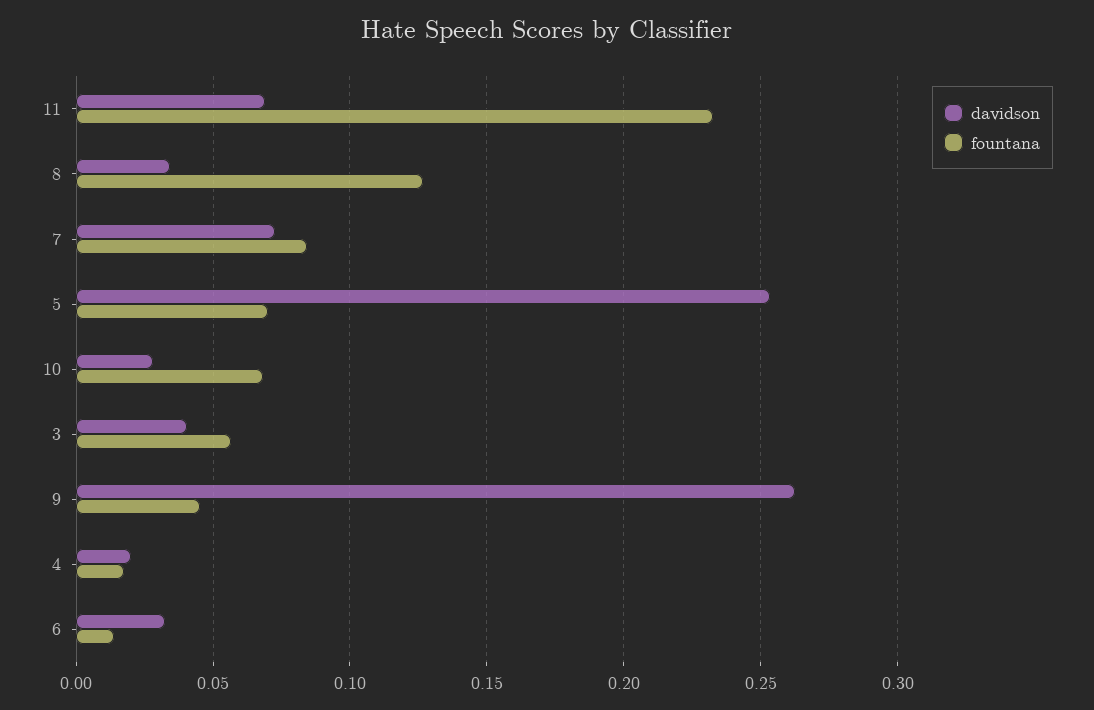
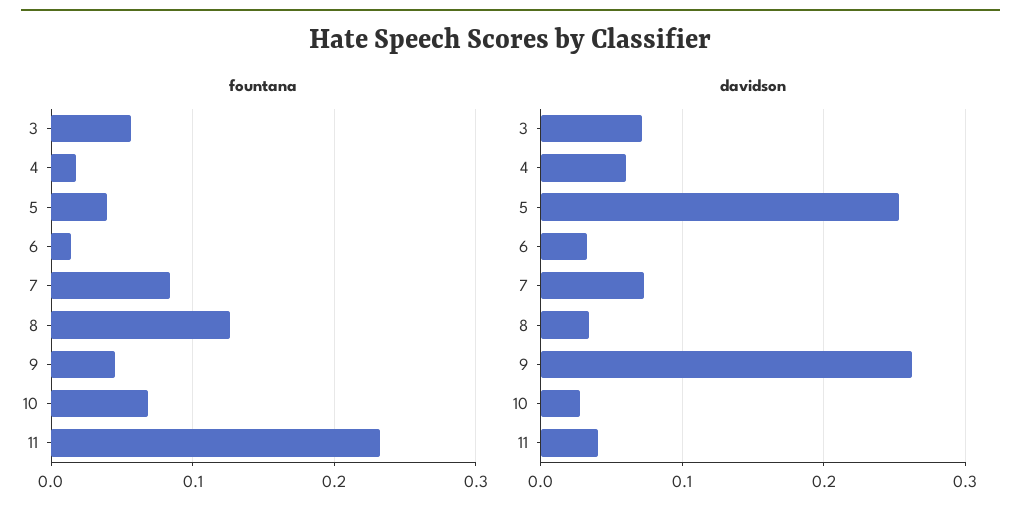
  {
    "davidson": {
-     "11": 0.07,
+     "11": 0.04,
      "8": 0.035,
      "7": 0.075,
      "5": 0.255,
      "10": 0.03,
-     "3": 0.04,
+     "3": 0.07,
      "9": 0.26,
-     "4": 0.02,
+     "4": 0.06,
      "6": 0.03
    },
    "fountana": {
      "11": 0.235,
      "8": 0.125,
      "7": 0.085,
-     "5": 0.07,
+     "5": 0.04,
      "10": 0.07,
      "3": 0.055,
      "9": 0.045,
      "4": 0.02,
      "6": 0.015
    }
  }

